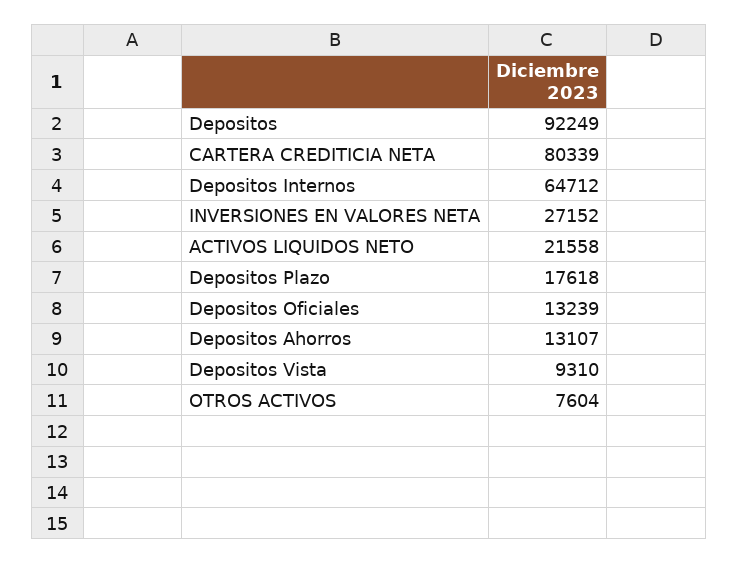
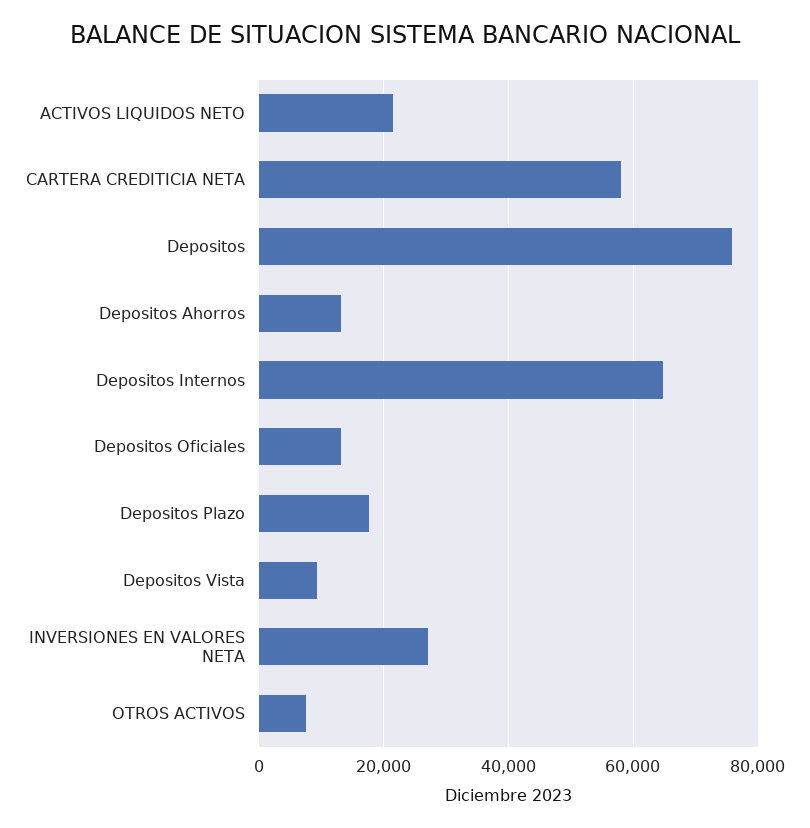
  {
-   "Depositos": 92249,
+   "Depositos": 76000,
-   "CARTERA CREDITICIA NETA": 80339,
+   "CARTERA CREDITICIA NETA": 58000,
    "Depositos Internos": 64712,
    "INVERSIONES EN VALORES NETA": 27152,
    "ACTIVOS LIQUIDOS NETO": 21558,
    "Depositos Plazo": 17618,
    "Depositos Oficiales": 13239,
    "Depositos Ahorros": 13107,
    "Depositos Vista": 9310,
    "OTROS ACTIVOS": 7604
  }

